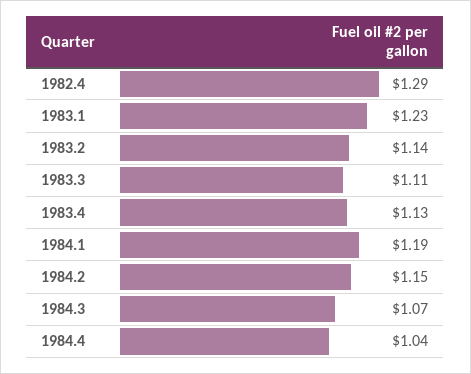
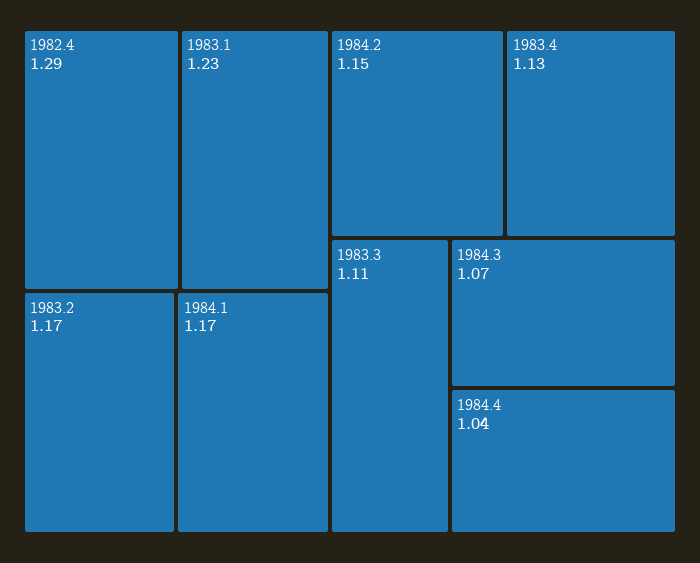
  {
    "1982.4": 1.29,
    "1983.1": 1.23,
-   "1983.2": 1.14,
+   "1983.2": 1.17,
    "1983.3": 1.11,
    "1983.4": 1.13,
-   "1984.1": 1.19,
+   "1984.1": 1.17,
    "1984.2": 1.15,
    "1984.3": 1.07,
    "1984.4": 1.04
  }

